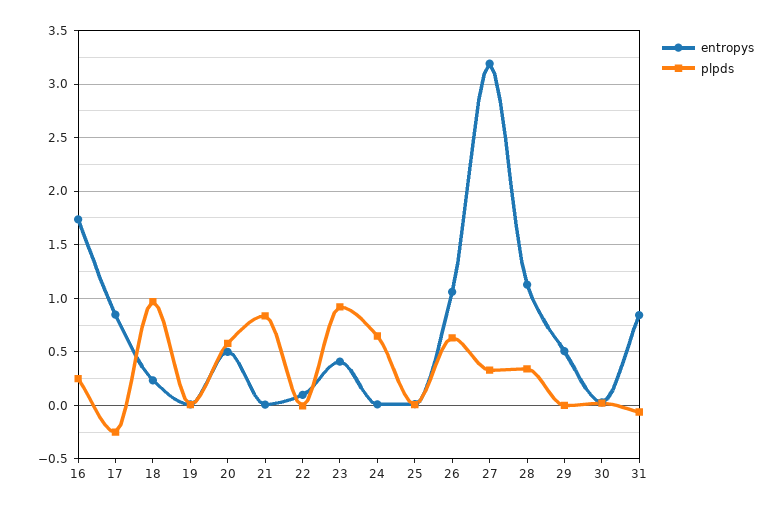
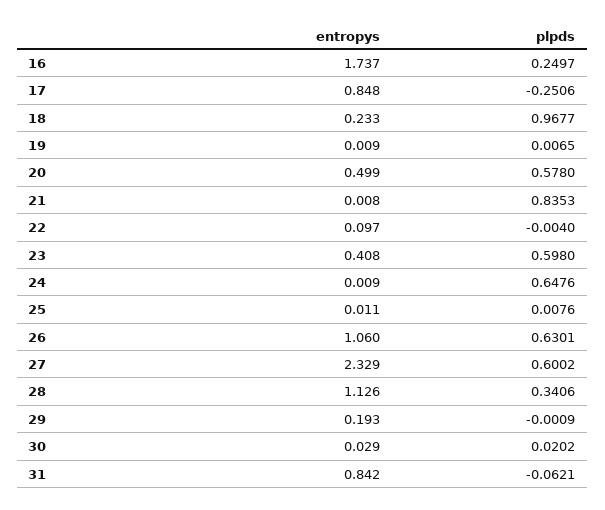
  {
    "entropys": {
      "16": 1.737,
      "17": 0.848,
      "18": 0.233,
      "19": 0.009,
      "20": 0.499,
      "21": 0.008,
      "22": 0.097,
      "23": 0.408,
      "24": 0.009,
      "25": 0.011,
      "26": 1.06,
-     "27": 3.2,
+     "27": 2.329,
      "28": 1.126,
-     "29": 0.5,
+     "29": 0.193,
      "30": 0.029,
      "31": 0.842
    },
    "plpds": {
      "16": 0.2497,
      "17": -0.2506,
      "18": 0.9677,
      "19": 0.0065,
      "20": 0.578,
      "21": 0.8353,
      "22": -0.004,
-     "23": 0.9,
+     "23": 0.598,
      "24": 0.6476,
      "25": 0.0076,
      "26": 0.6301,
-     "27": 0.3,
+     "27": 0.6002,
      "28": 0.3406,
      "29": -0.0009,
      "30": 0.0202,
      "31": -0.0621
    }
  }

